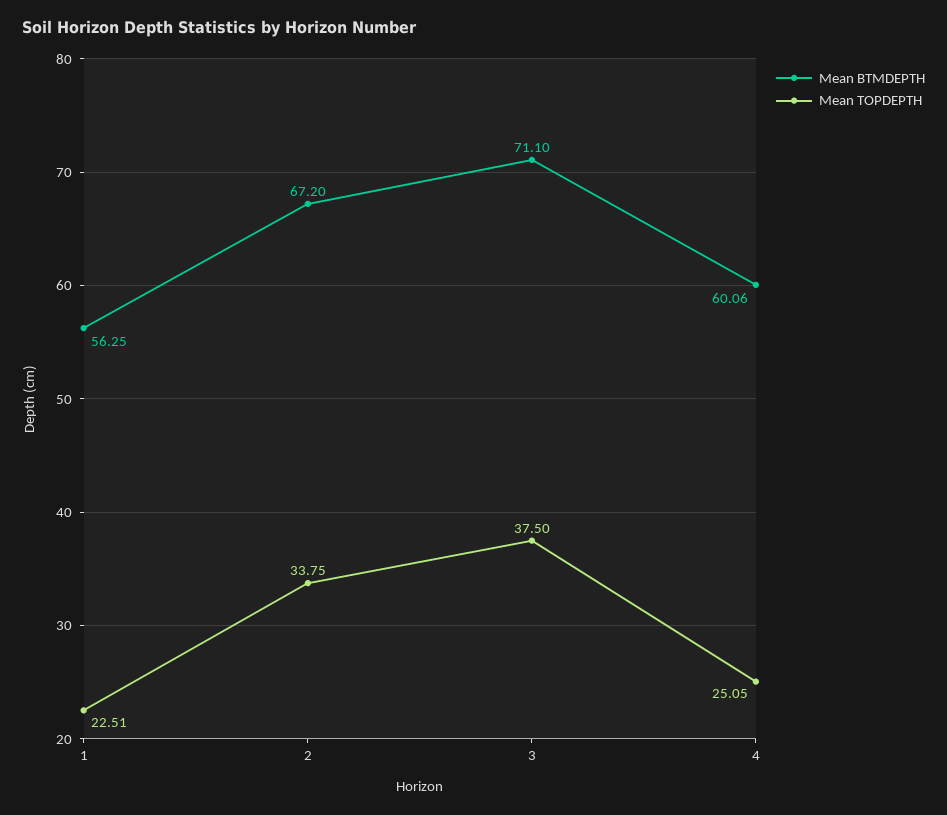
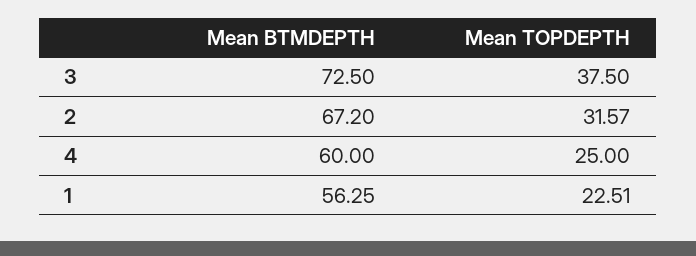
  {
    "Mean BTMDEPTH": {
      "1": 56.25,
      "2": 67.2,
-     "3": 71.1,
+     "3": 72.5,
-     "4": 60.06
+     "4": 60
    },
    "Mean TOPDEPTH": {
      "1": 22.51,
-     "2": 33.75,
+     "2": 31.57,
      "3": 37.5,
-     "4": 25.05
+     "4": 25
    }
  }

